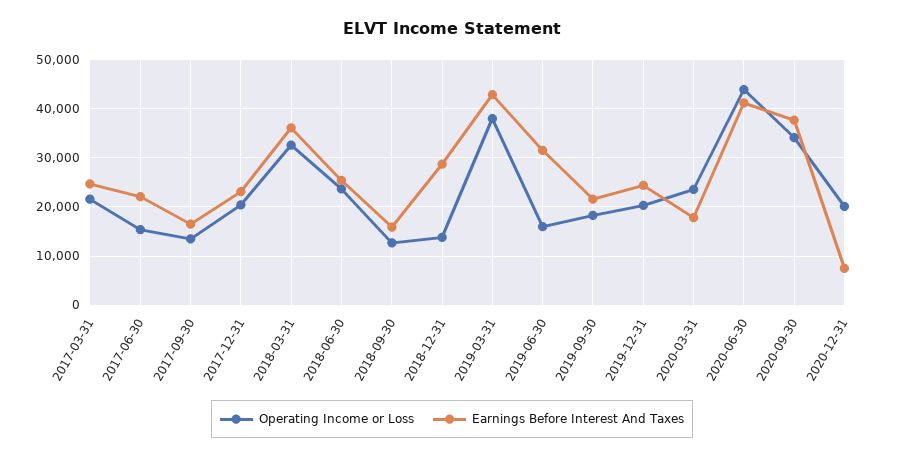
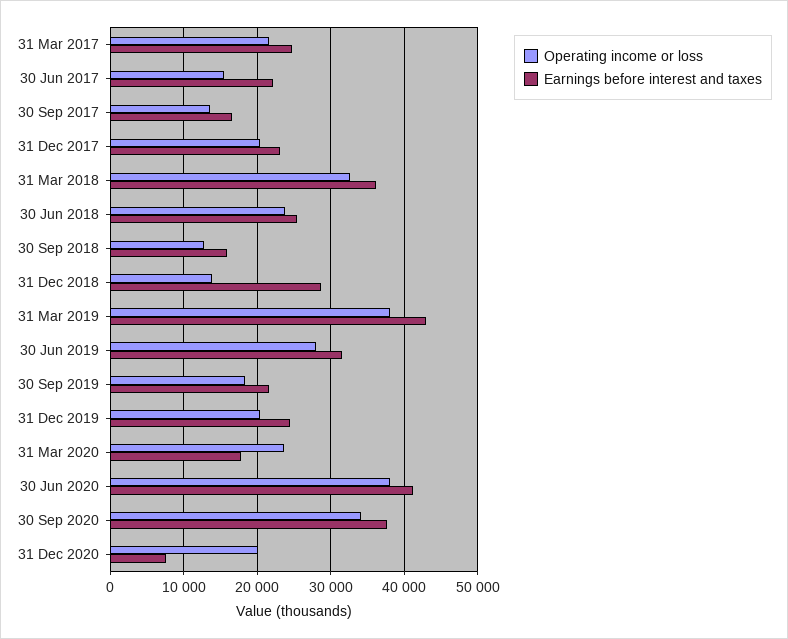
  {
    "Operating Income or Loss": {
      "2017-03-31": 22000,
      "2017-06-30": 15000,
      "2017-09-30": 14000,
      "2017-12-31": 20000,
      "2018-03-31": 33000,
      "2018-06-30": 24000,
      "2018-09-30": 13000,
      "2018-12-31": 14000,
      "2019-03-31": 38000,
-     "2019-06-30": 16000,
+     "2019-06-30": 28000,
      "2019-09-30": 18000,
      "2019-12-31": 20000,
      "2020-03-31": 24000,
-     "2020-06-30": 44000,
+     "2020-06-30": 38000,
      "2020-09-30": 34000,
      "2020-12-31": 20000
    },
    "Earnings Before Interest And Taxes": {
      "2017-03-31": 25000,
      "2017-06-30": 22000,
      "2017-09-30": 17000,
      "2017-12-31": 23000,
      "2018-03-31": 36000,
      "2018-06-30": 25000,
      "2018-09-30": 16000,
      "2018-12-31": 29000,
      "2019-03-31": 43000,
      "2019-06-30": 32000,
      "2019-09-30": 22000,
      "2019-12-31": 24000,
      "2020-03-31": 18000,
      "2020-06-30": 41000,
      "2020-09-30": 38000,
      "2020-12-31": 8000
    }
  }

